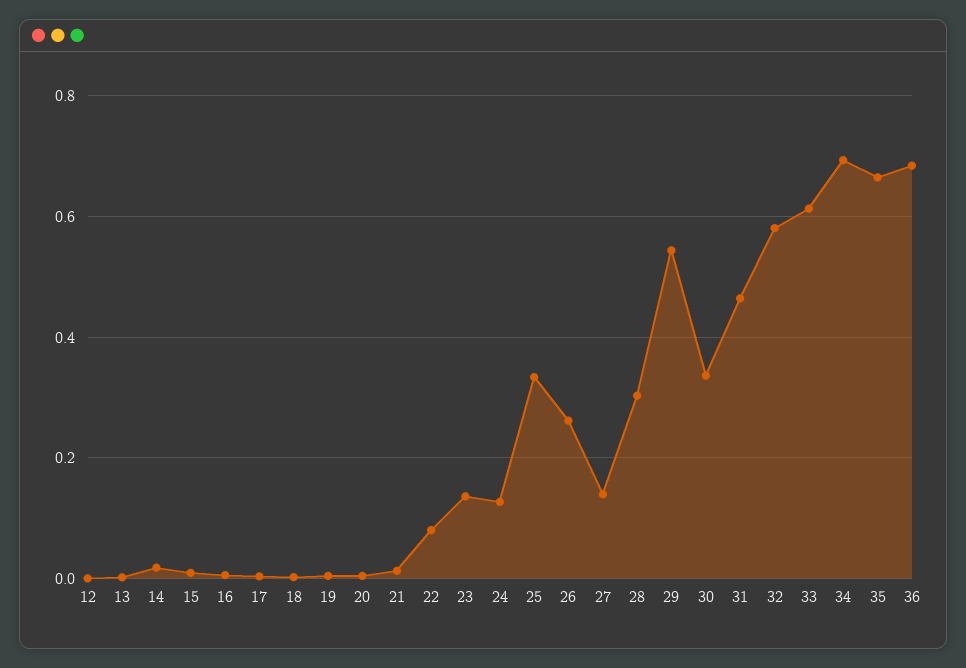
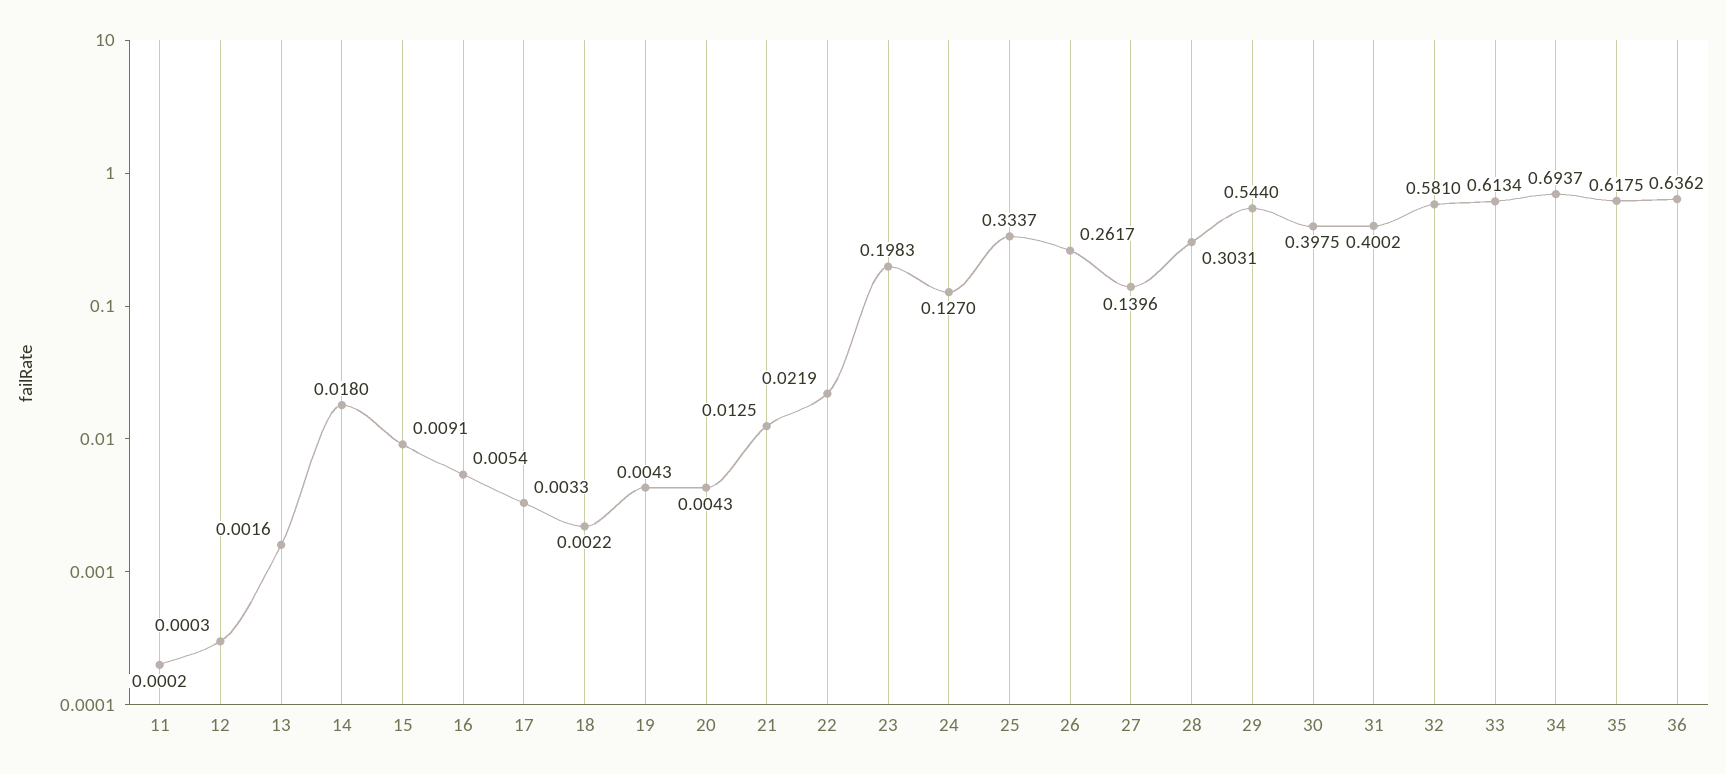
  {
    "12": 0.0003,
    "13": 0.0016,
    "14": 0.018,
    "15": 0.0091,
    "16": 0.0054,
    "17": 0.0033,
    "18": 0.0022,
    "19": 0.0043,
    "20": 0.0043,
    "21": 0.0125,
-   "22": 0.08,
+   "22": 0.0219,
-   "23": 0.14,
+   "23": 0.1983,
    "24": 0.127,
    "25": 0.3337,
    "26": 0.2617,
    "27": 0.1396,
    "28": 0.3031,
    "29": 0.544,
-   "30": 0.34,
+   "30": 0.3975,
-   "31": 0.46,
+   "31": 0.4002,
    "32": 0.581,
    "33": 0.6134,
    "34": 0.6937,
-   "35": 0.66,
+   "35": 0.6175,
-   "36": 0.68
+   "36": 0.6362,
+   "11": 0.0002
  }

